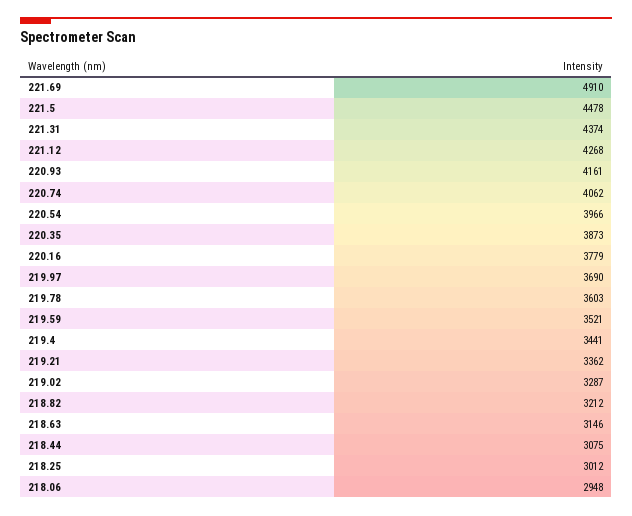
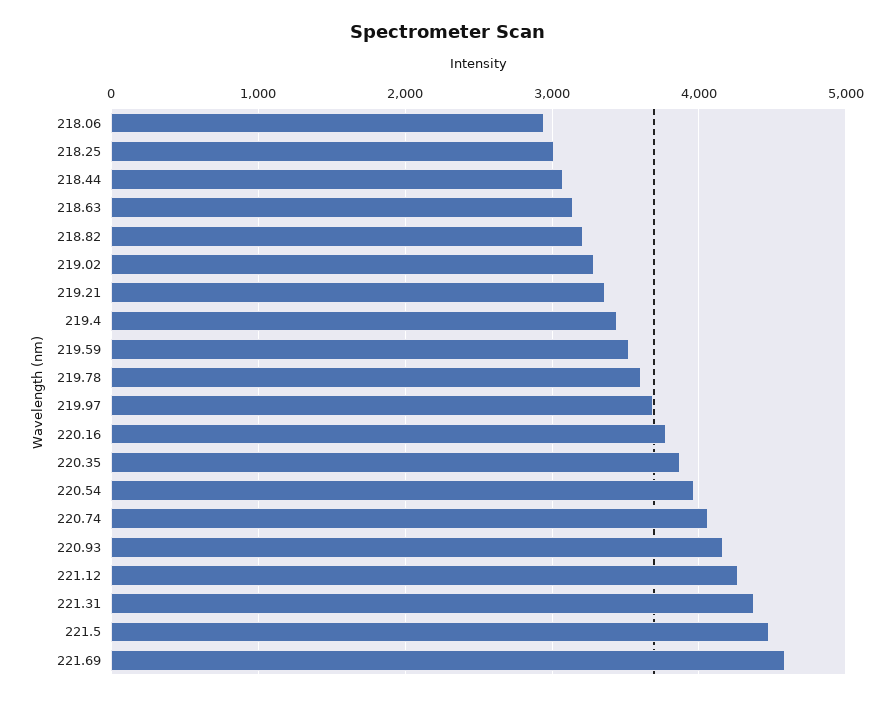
  {
-   "221.69": 4910,
+   "221.69": 4600,
    "221.5": 4478,
    "221.31": 4374,
    "221.12": 4268,
    "220.93": 4161,
    "220.74": 4062,
    "220.54": 3966,
    "220.35": 3873,
    "220.16": 3779,
    "219.97": 3690,
    "219.78": 3603,
    "219.59": 3521,
    "219.4": 3441,
    "219.21": 3362,
    "219.02": 3287,
    "218.82": 3212,
    "218.63": 3146,
    "218.44": 3075,
    "218.25": 3012,
    "218.06": 2948
  }

